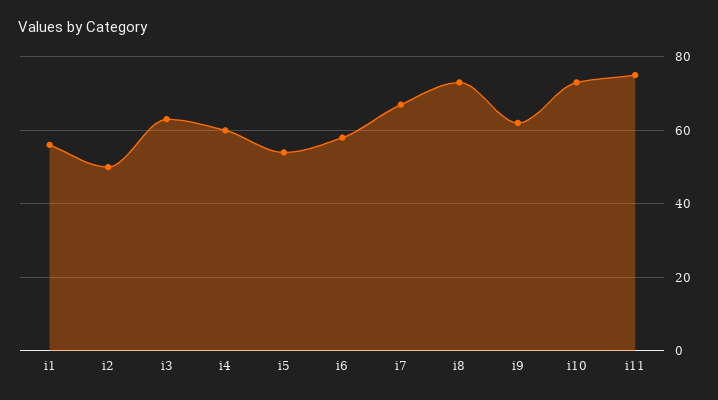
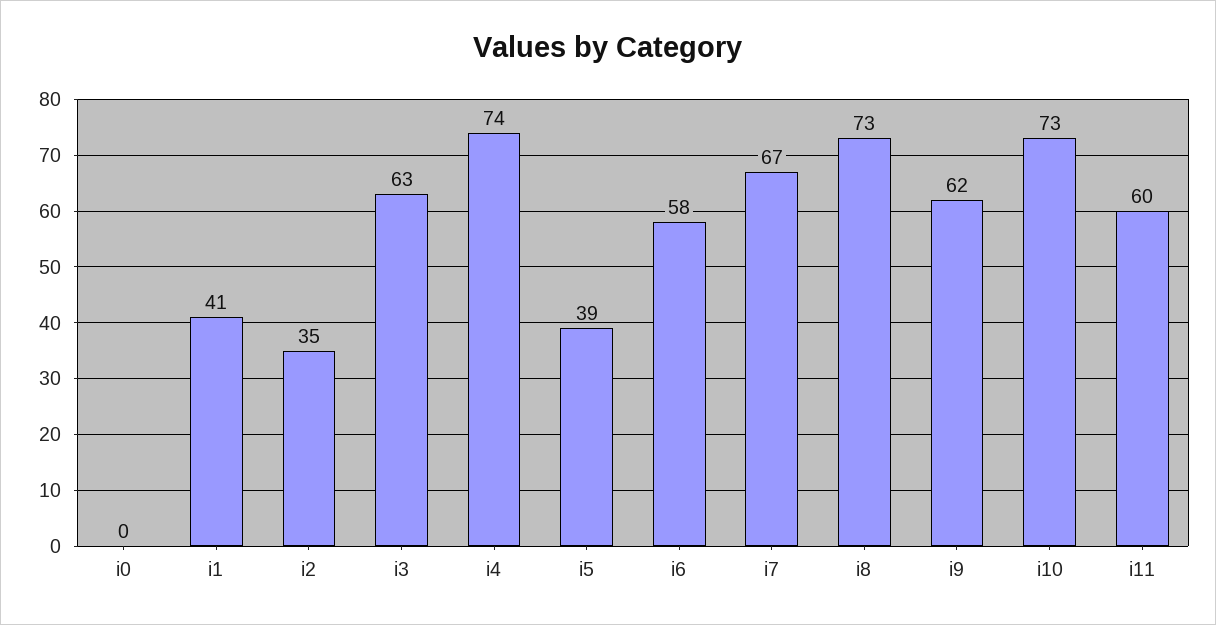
  {
-   "i1": 55,
+   "i1": 41,
-   "i2": 50,
+   "i2": 35,
    "i3": 63,
-   "i4": 60,
+   "i4": 74,
-   "i5": 55,
+   "i5": 39,
    "i6": 58,
    "i7": 67,
    "i8": 73,
    "i9": 62,
    "i10": 73,
-   "i11": 75
+   "i11": 60,
+   "i0": 0
  }

